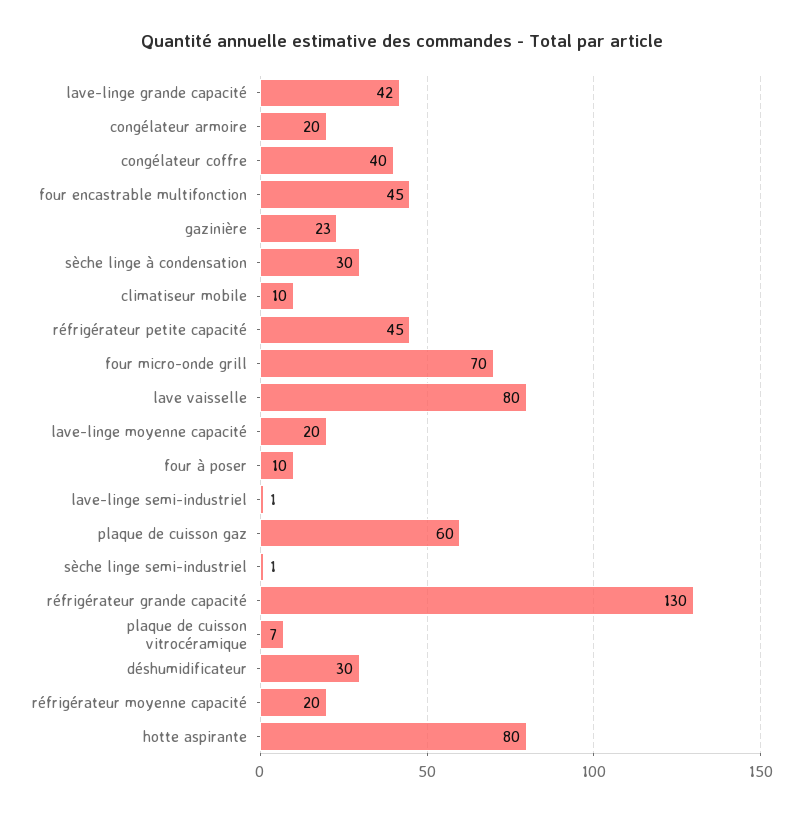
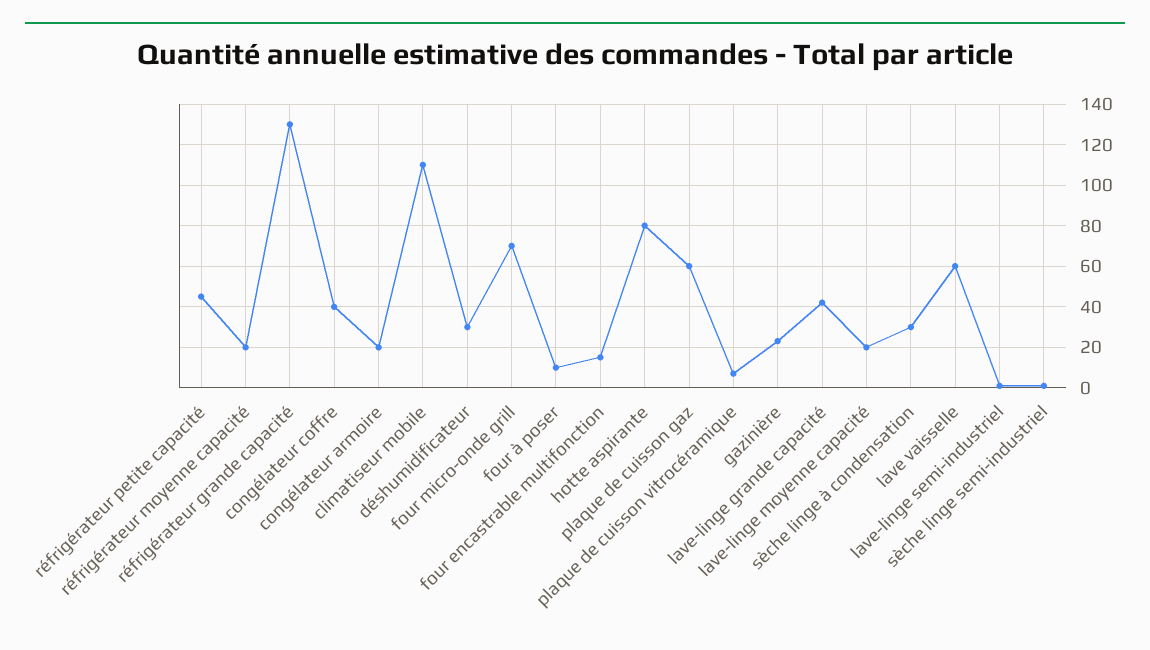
  {
    "lave-linge grande capacité": 42,
    "congélateur armoire": 20,
    "congélateur coffre": 40,
-   "four encastrable multifonction": 45,
+   "four encastrable multifonction": 15,
    "gazinière": 23,
    "sèche linge à condensation": 30,
-   "climatiseur mobile": 10,
+   "climatiseur mobile": 110,
    "réfrigérateur petite capacité": 45,
    "four micro-onde grill": 70,
-   "lave vaisselle": 80,
+   "lave vaisselle": 60,
    "lave-linge moyenne capacité": 20,
    "four à poser": 10,
    "lave-linge semi-industriel": 1,
    "plaque de cuisson gaz": 60,
    "sèche linge semi-industriel": 1,
    "réfrigérateur grande capacité": 130,
    "plaque de cuisson vitrocéramique": 7,
    "déshumidificateur": 30,
    "réfrigérateur moyenne capacité": 20,
    "hotte aspirante": 80
  }

